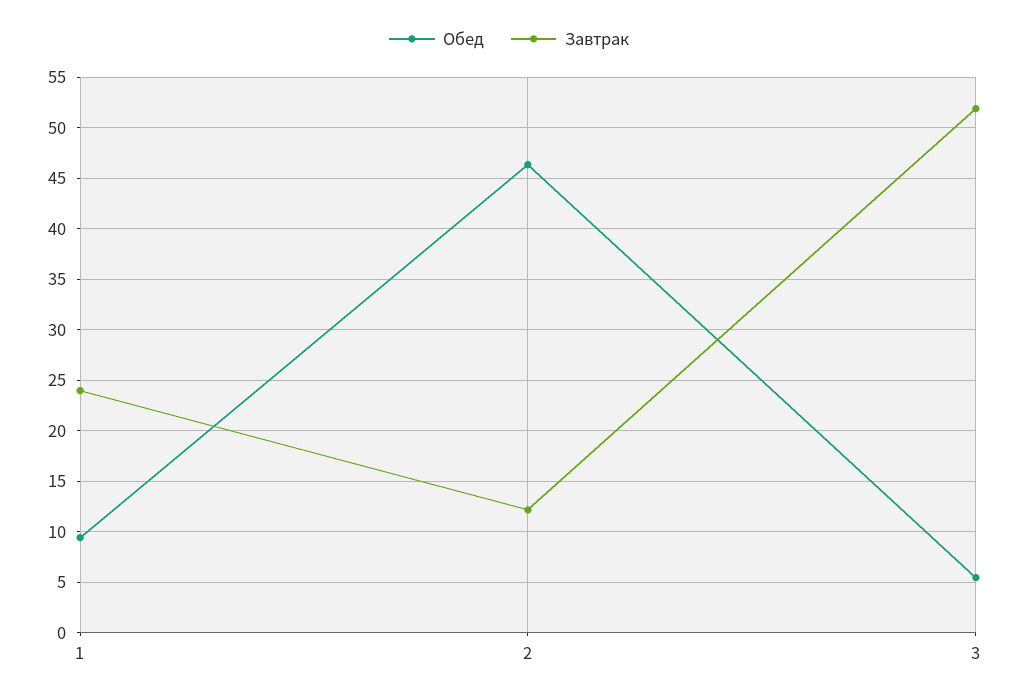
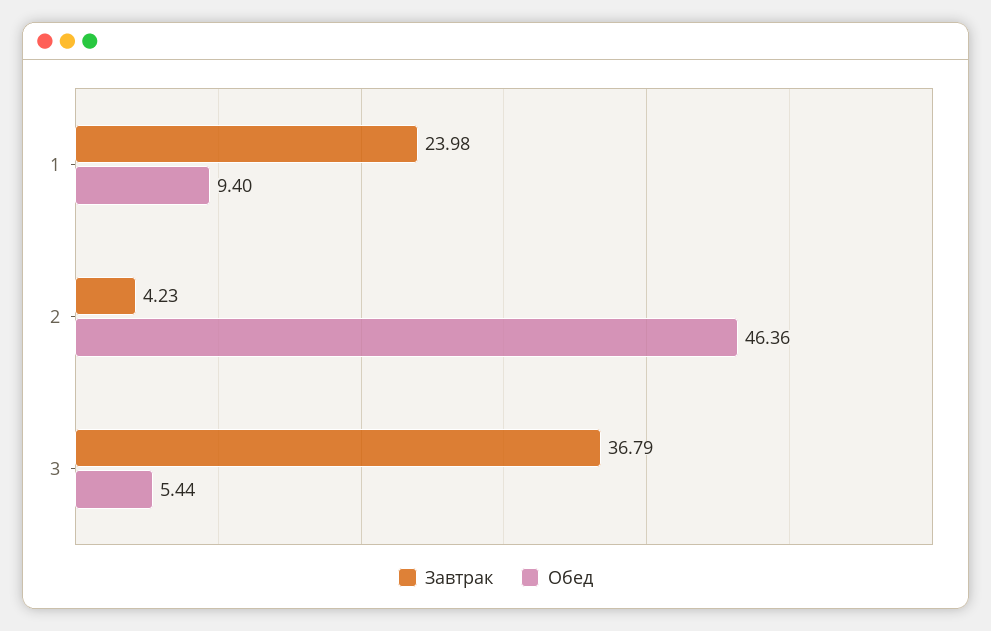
  {
    "Обед": {
      "1": 9.4,
      "2": 46.36,
      "3": 5.44
    },
    "Завтрак": {
      "1": 23.98,
-     "2": 12,
+     "2": 4.23,
-     "3": 52
+     "3": 36.79
    }
  }

